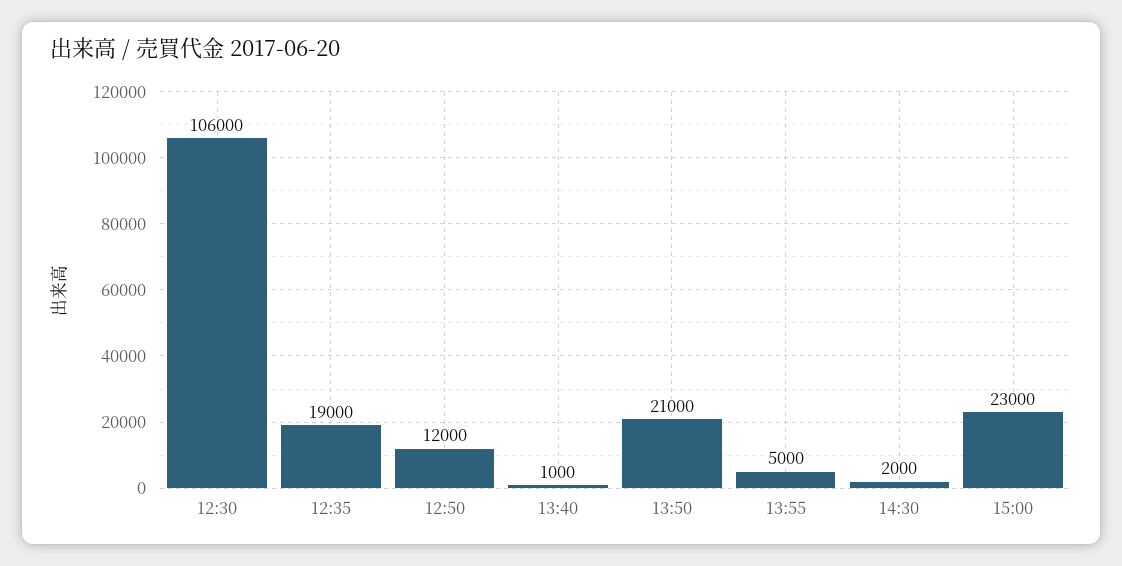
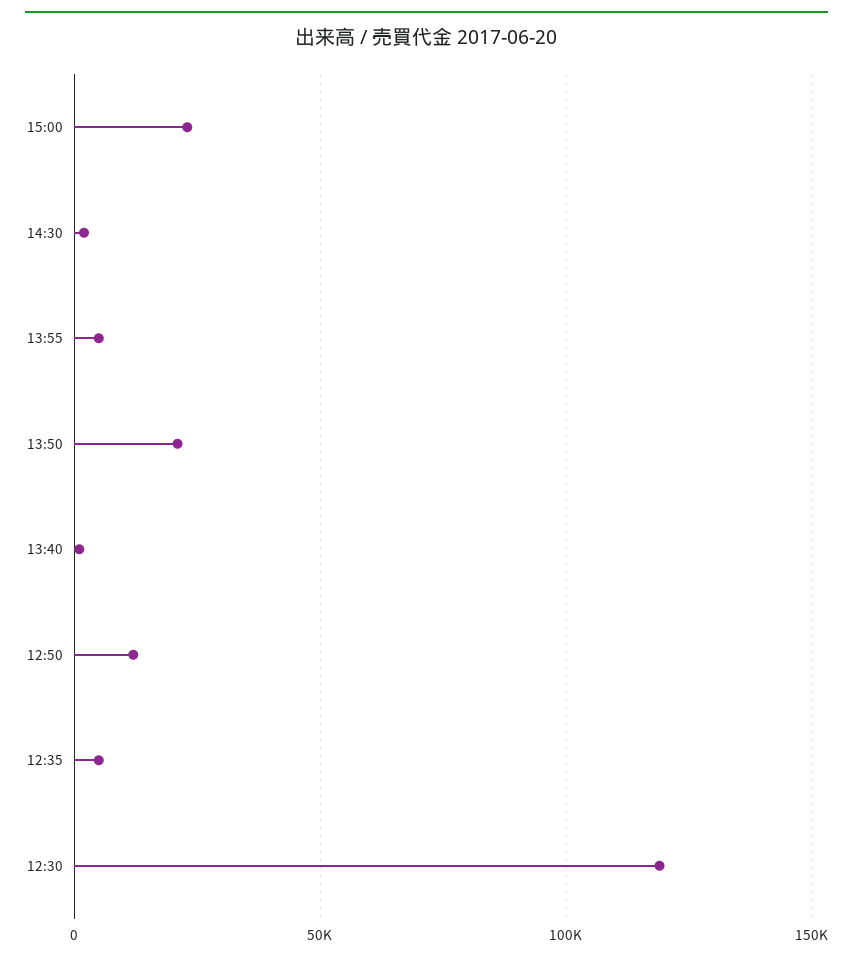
  {
-   "12:30": 106000,
+   "12:30": 120000,
-   "12:35": 19000,
+   "12:35": 5000,
    "12:50": 12000,
    "13:40": 1000,
    "13:50": 21000,
    "13:55": 5000,
    "14:30": 2000,
    "15:00": 23000
  }

